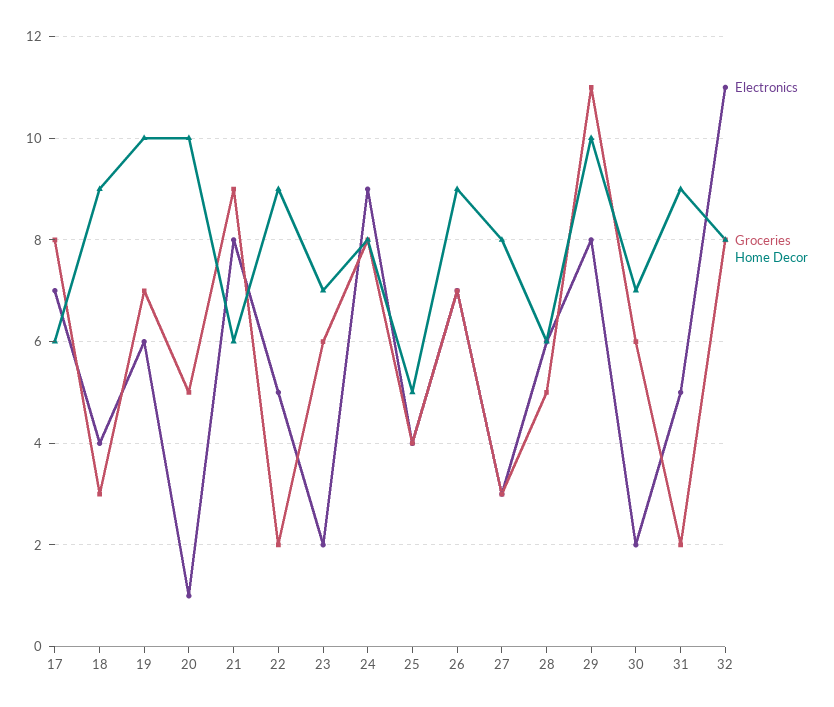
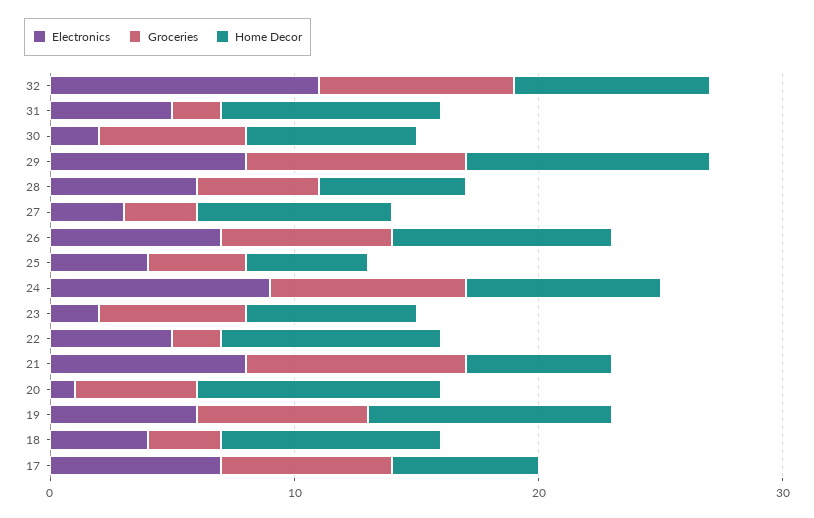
  {
    "Electronics": {
      "17": 7,
      "18": 4,
      "19": 6,
      "20": 1,
      "21": 8,
      "22": 5,
      "23": 2,
      "24": 9,
      "25": 4,
      "26": 7,
      "27": 3,
      "28": 6,
      "29": 8,
      "30": 2,
      "31": 5,
      "32": 11
    },
    "Groceries": {
-     "17": 8,
+     "17": 7,
      "18": 3,
      "19": 7,
      "20": 5,
      "21": 9,
      "22": 2,
      "23": 6,
      "24": 8,
      "25": 4,
      "26": 7,
      "27": 3,
      "28": 5,
-     "29": 11,
+     "29": 9,
      "30": 6,
      "31": 2,
      "32": 8
    },
    "Home Decor": {
      "17": 6,
      "18": 9,
      "19": 10,
      "20": 10,
      "21": 6,
      "22": 9,
      "23": 7,
      "24": 8,
      "25": 5,
      "26": 9,
      "27": 8,
      "28": 6,
      "29": 10,
      "30": 7,
      "31": 9,
      "32": 8
    }
  }

